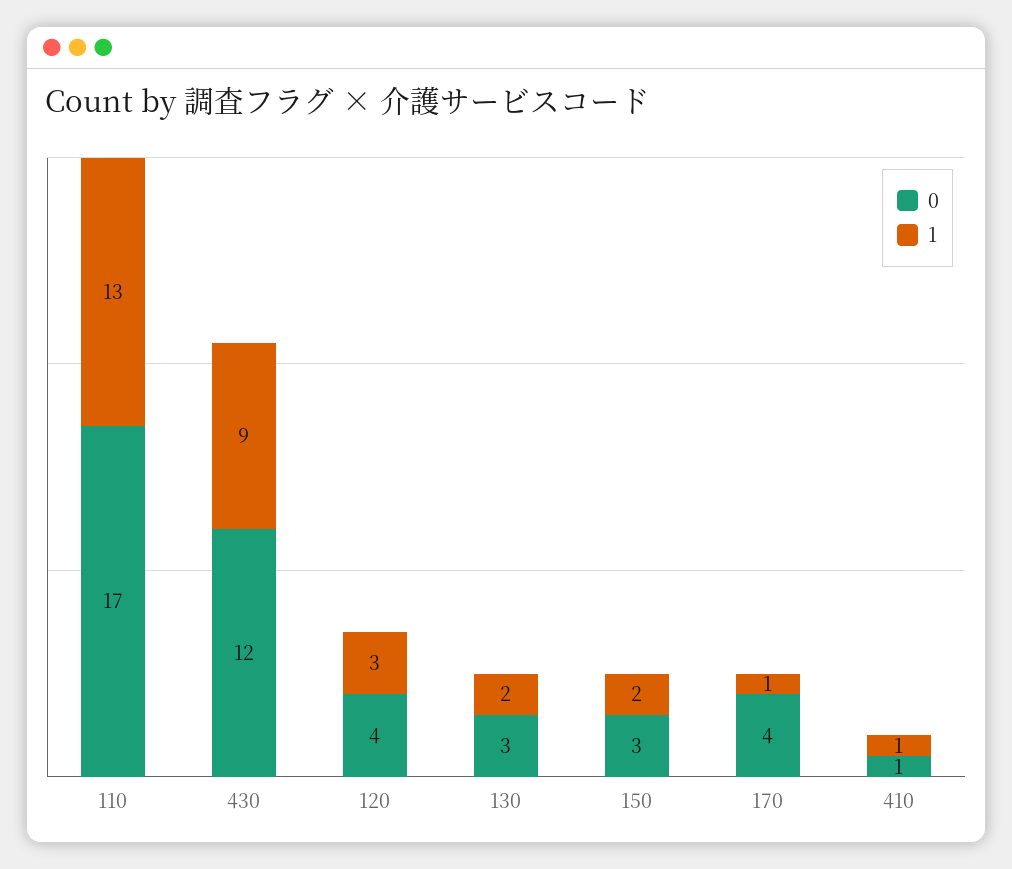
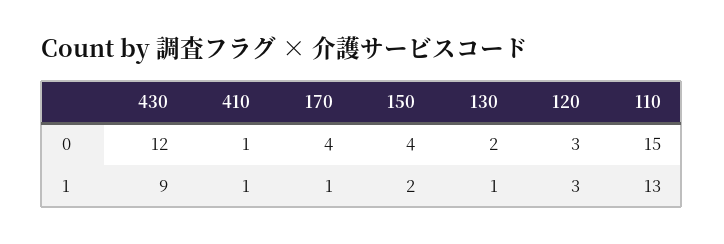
  {
    "0": {
-     "110": 17,
+     "110": 15,
      "430": 12,
-     "120": 4,
+     "120": 3,
-     "130": 3,
+     "130": 2,
-     "150": 3,
+     "150": 4,
      "170": 4,
      "410": 1
    },
    "1": {
      "110": 13,
      "430": 9,
      "120": 3,
-     "130": 2,
+     "130": 1,
      "150": 2,
      "170": 1,
      "410": 1
    }
  }

